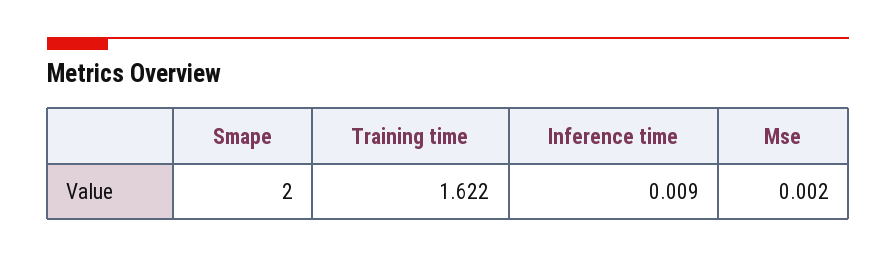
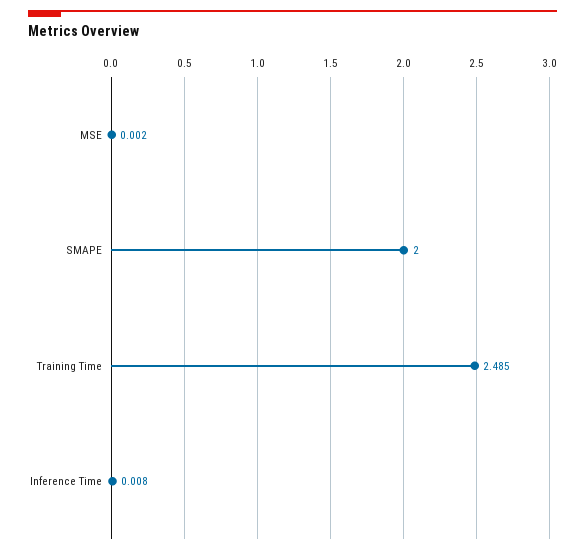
  {
    "Smape": 2,
-   "Training time": 1.622,
+   "Training time": 2.485,
-   "Inference time": 0.009,
+   "Inference time": 0.008,
    "Mse": 0.002
  }

